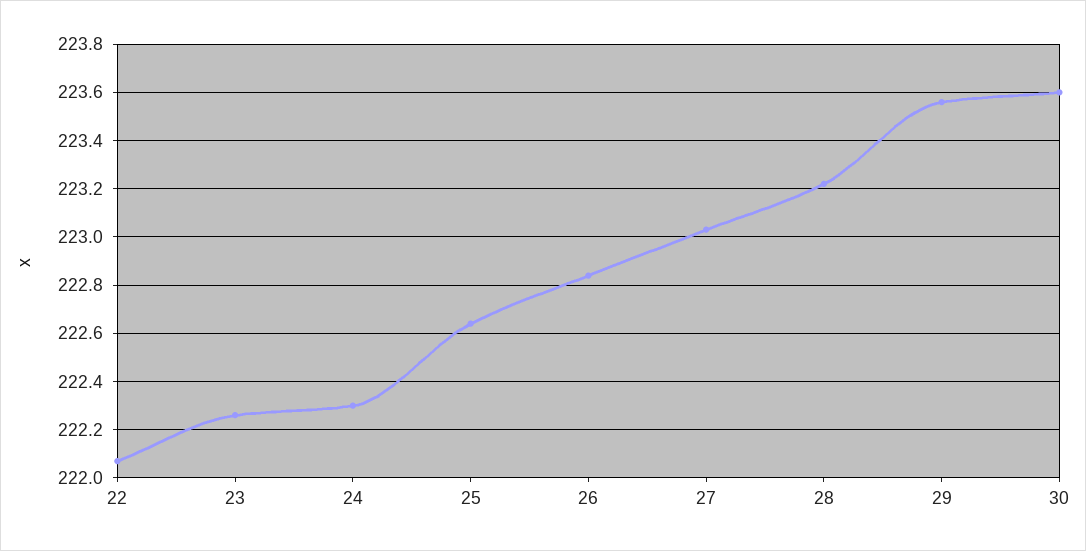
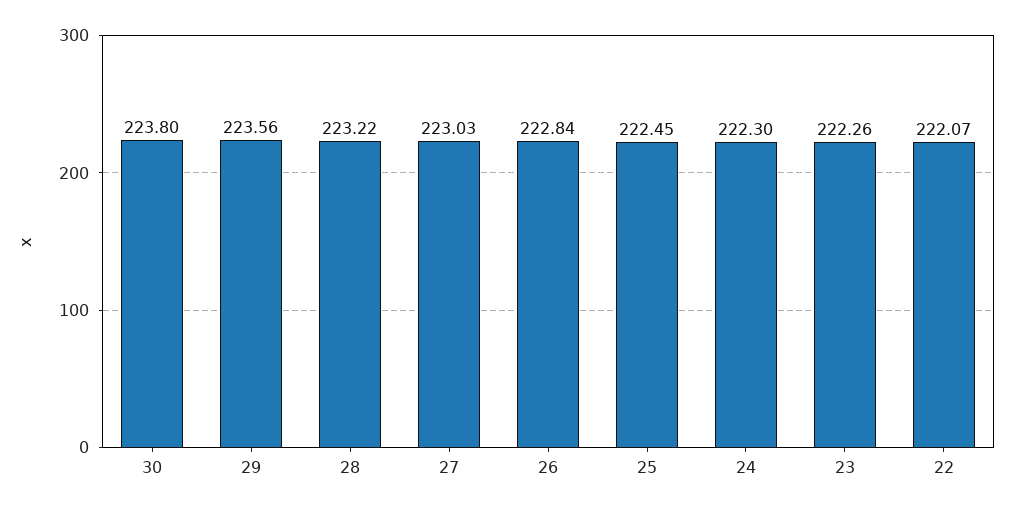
  {
    "22": 222.07,
    "23": 222.26,
    "24": 222.3,
-   "25": 222.65,
+   "25": 222.45,
    "26": 222.84,
    "27": 223.03,
    "28": 223.22,
    "29": 223.56,
-   "30": 223.6
+   "30": 223.8
  }

